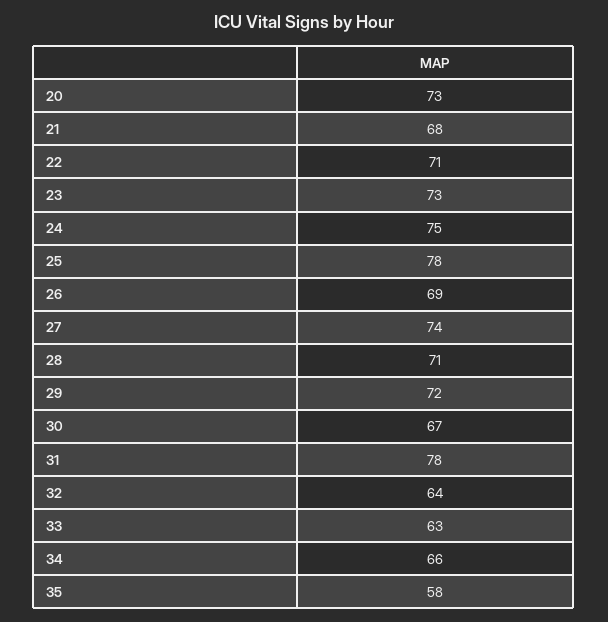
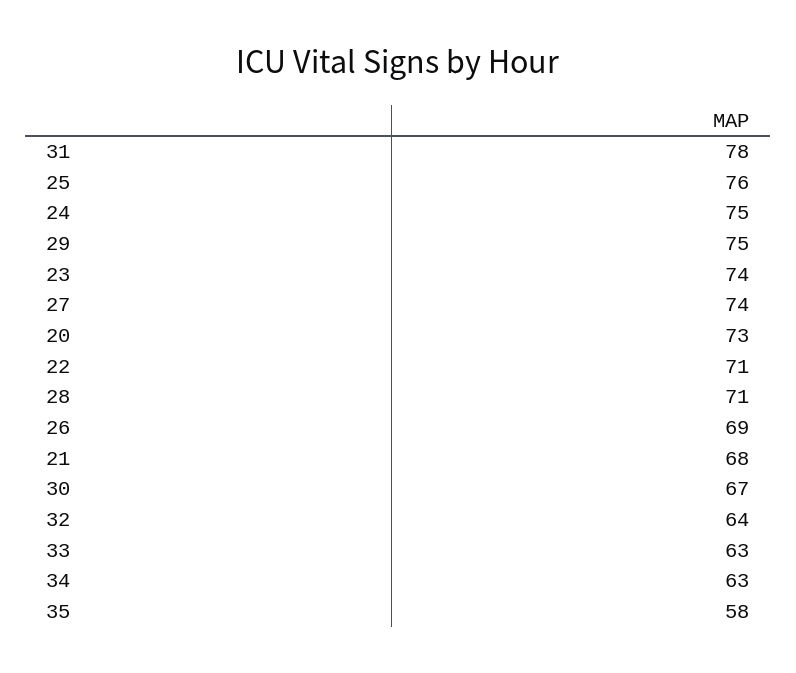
  {
    "20": 73,
    "21": 68,
    "22": 71,
-   "23": 73,
+   "23": 74,
    "24": 75,
-   "25": 78,
+   "25": 76,
    "26": 69,
    "27": 74,
    "28": 71,
-   "29": 72,
+   "29": 75,
    "30": 67,
    "31": 78,
    "32": 64,
    "33": 63,
-   "34": 66,
+   "34": 63,
    "35": 58
  }

